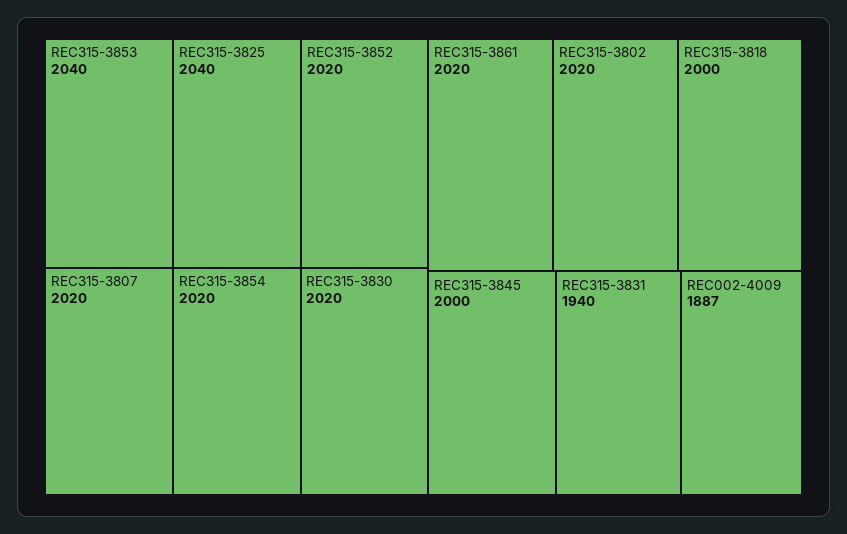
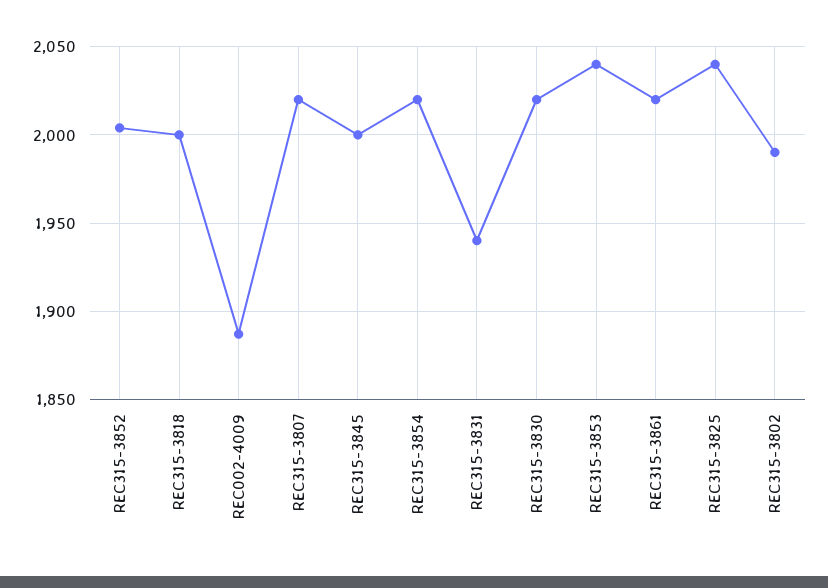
  {
    "REC315-3853": 2040,
    "REC315-3825": 2040,
-   "REC315-3852": 2020,
+   "REC315-3852": 2005,
    "REC315-3807": 2020,
    "REC315-3854": 2020,
    "REC315-3830": 2020,
    "REC315-3861": 2020,
-   "REC315-3802": 2020,
+   "REC315-3802": 1990,
    "REC315-3818": 2000,
    "REC315-3845": 2000,
    "REC315-3831": 1940,
    "REC002-4009": 1887
  }

